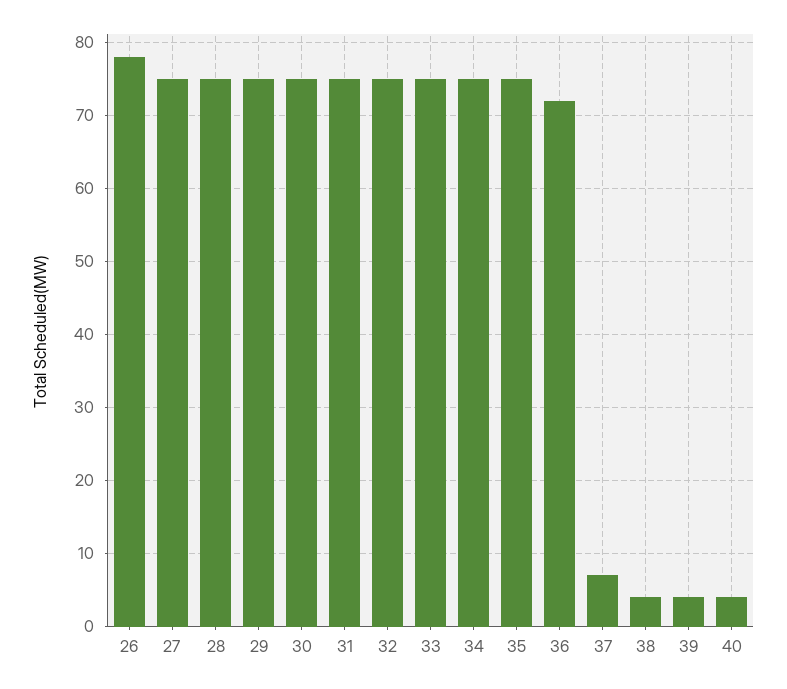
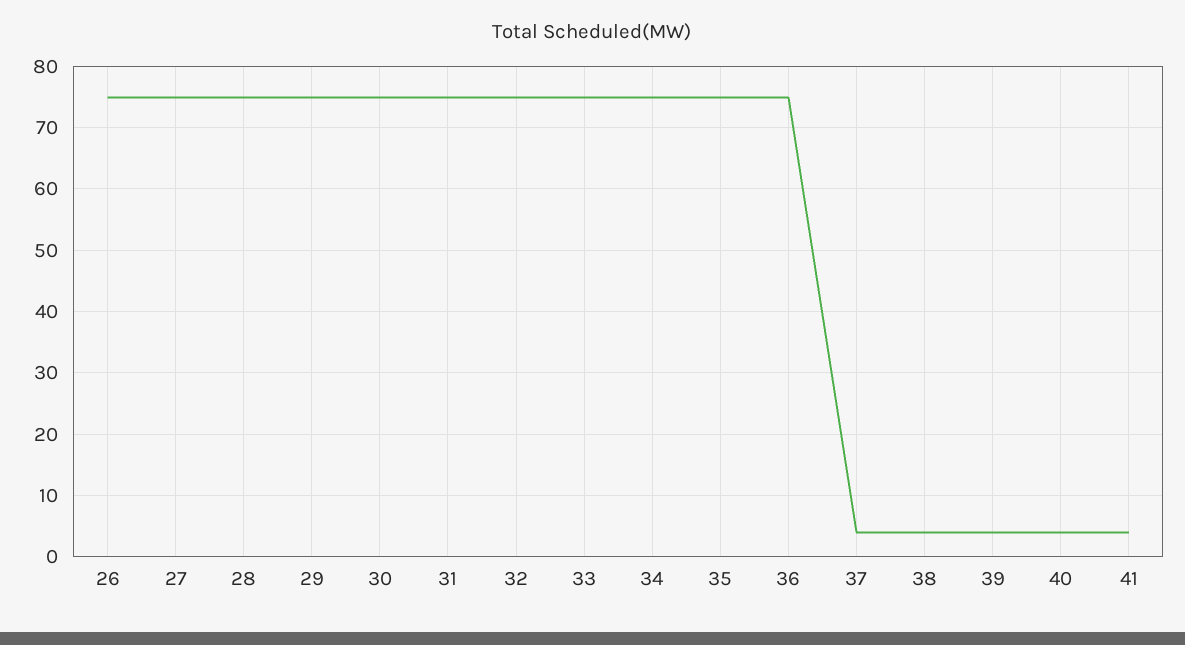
  {
-   "26": 78,
+   "26": 75,
    "27": 75,
    "28": 75,
    "29": 75,
    "30": 75,
    "31": 75,
    "32": 75,
    "33": 75,
    "34": 75,
    "35": 75,
-   "36": 72,
+   "36": 75,
-   "37": 7,
+   "37": 4,
    "38": 4,
    "39": 4,
-   "40": 4
+   "40": 4,
+   "41": 4
  }

